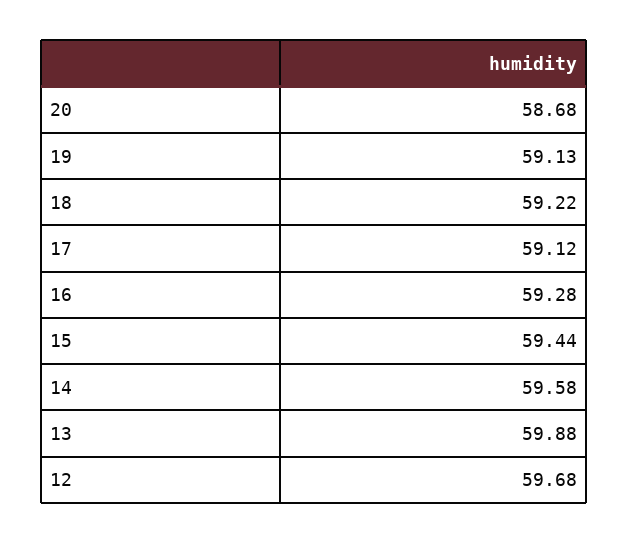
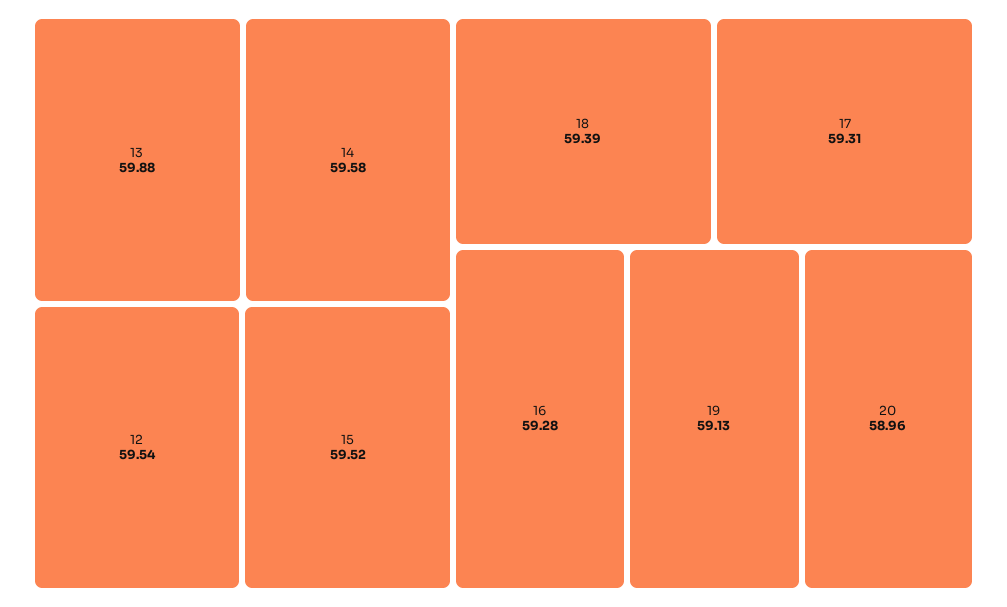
  {
-   "20": 58.68,
+   "20": 58.96,
    "19": 59.13,
-   "18": 59.22,
+   "18": 59.39,
-   "17": 59.12,
+   "17": 59.31,
    "16": 59.28,
-   "15": 59.44,
+   "15": 59.52,
    "14": 59.58,
    "13": 59.88,
-   "12": 59.68
+   "12": 59.54
  }

